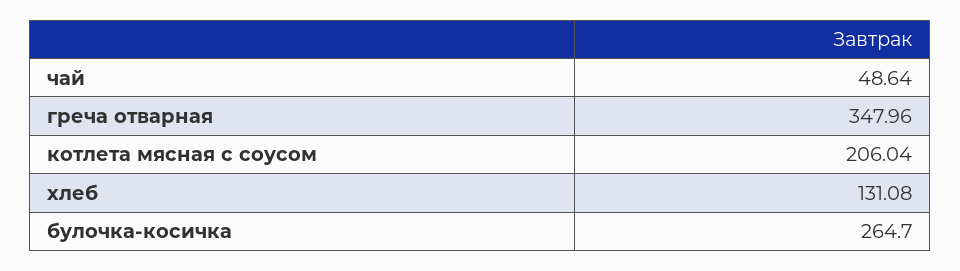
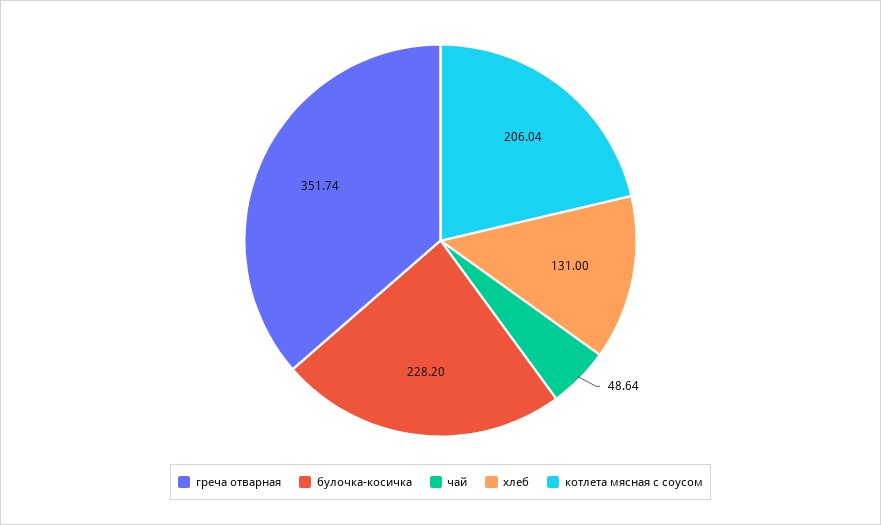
  {
    "чай": 48.64,
-   "греча отварная": 347.96,
+   "греча отварная": 351.74,
    "котлета мясная с соусом": 206.04,
-   "хлеб": 131.08,
+   "хлеб": 131,
-   "булочка-косичка": 264.7
+   "булочка-косичка": 228.2
  }

